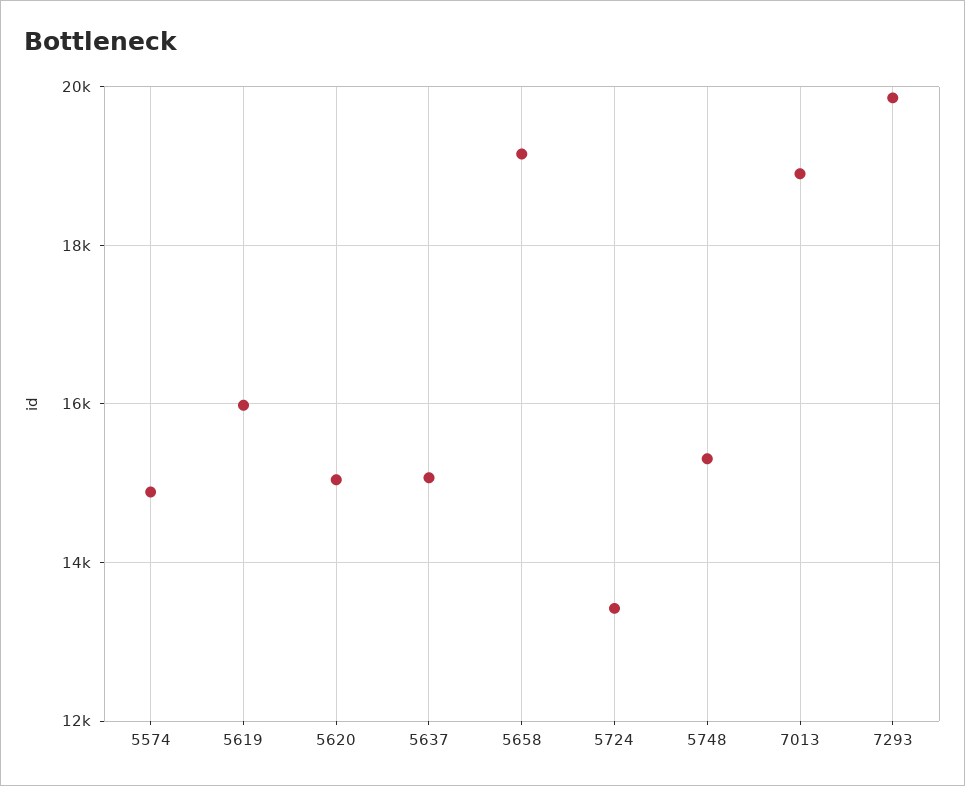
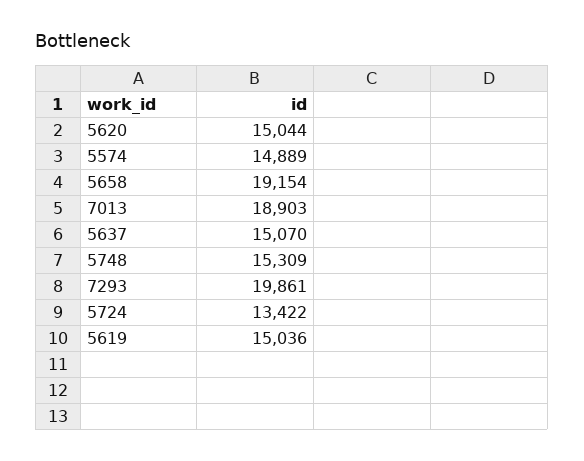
  {
    "5574": 14889,
-   "5619": 16000,
+   "5619": 15036,
    "5620": 15044,
    "5637": 15070,
    "5658": 19154,
    "5724": 13422,
    "5748": 15309,
    "7013": 18903,
    "7293": 19861
  }

